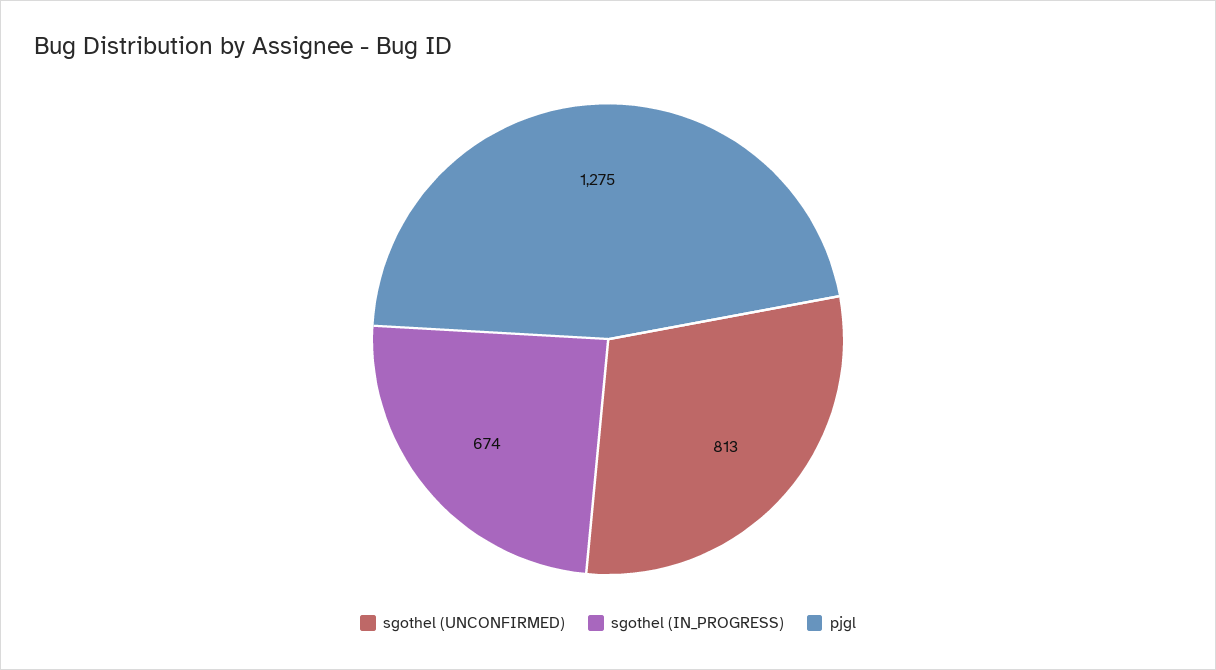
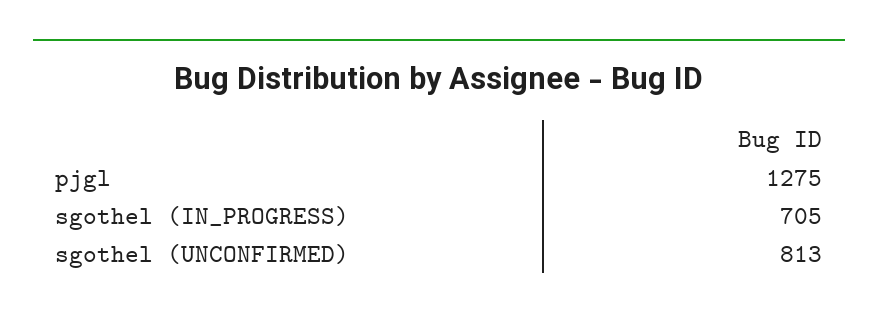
  {
    "sgothel (UNCONFIRMED)": 813,
-   "sgothel (IN_PROGRESS)": 674,
+   "sgothel (IN_PROGRESS)": 705,
    "pjgl": 1275
  }

